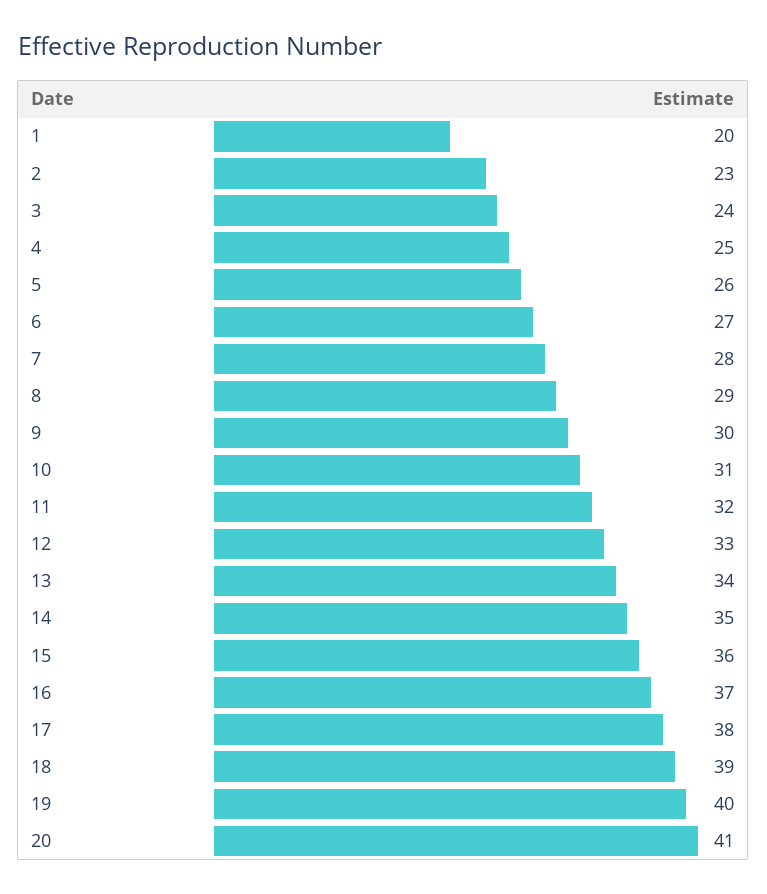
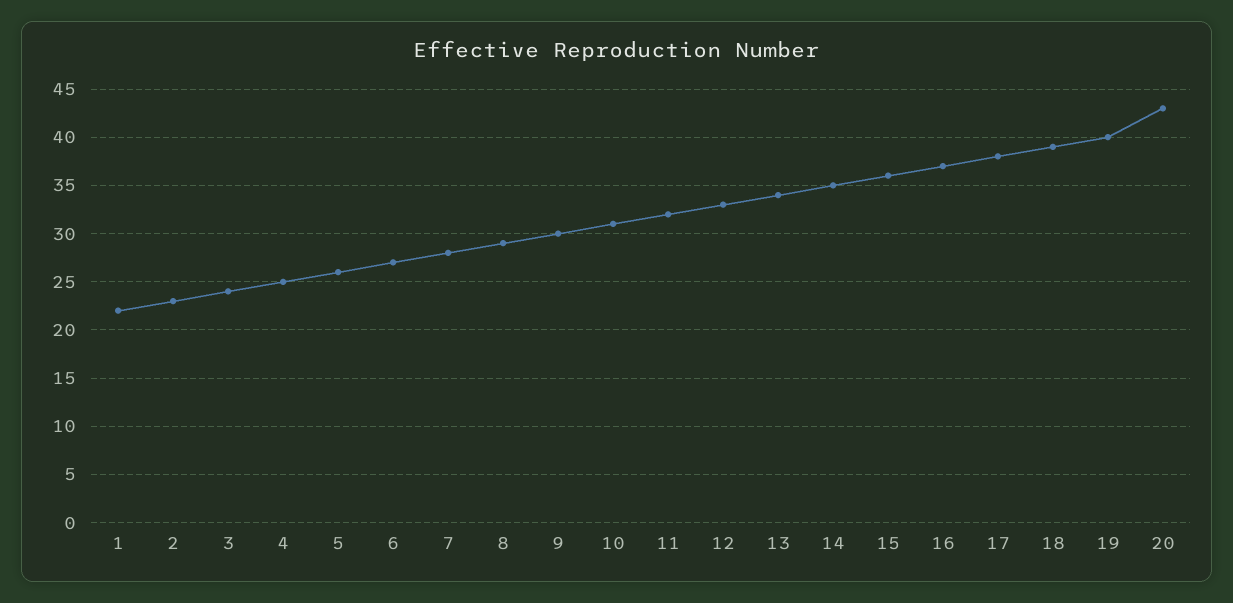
  {
-   "1": 20,
+   "1": 22,
    "2": 23,
    "3": 24,
    "4": 25,
    "5": 26,
    "6": 27,
    "7": 28,
    "8": 29,
    "9": 30,
    "10": 31,
    "11": 32,
    "12": 33,
    "13": 34,
    "14": 35,
    "15": 36,
    "16": 37,
    "17": 38,
    "18": 39,
    "19": 40,
-   "20": 41
+   "20": 43
  }

